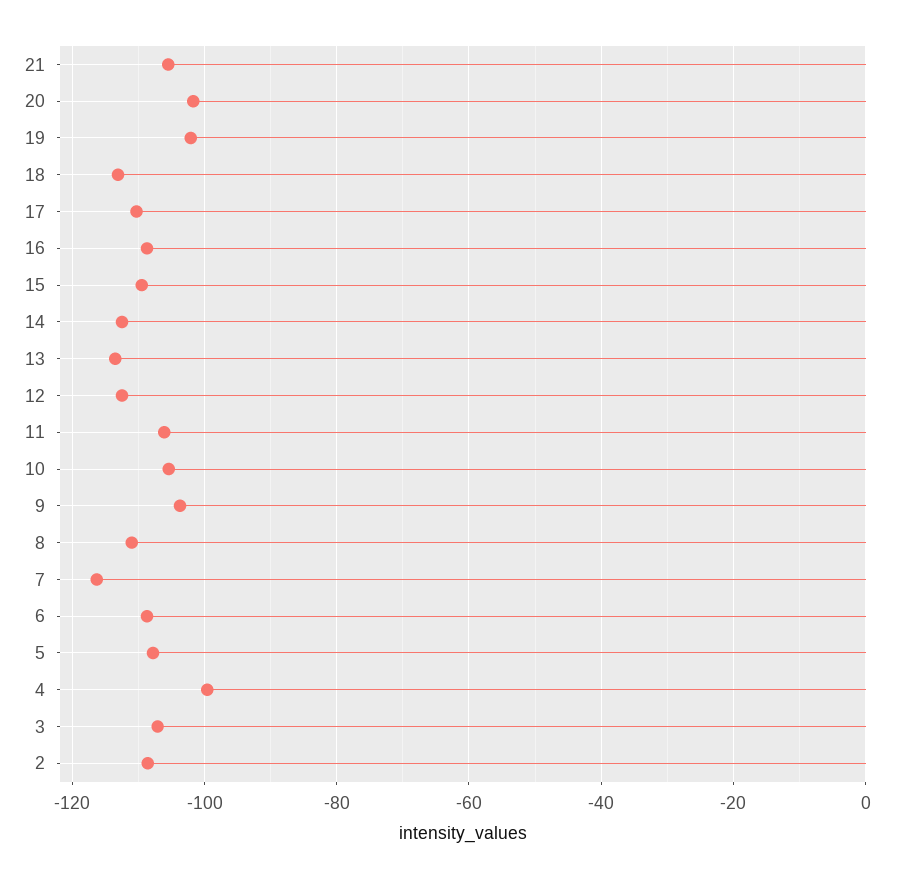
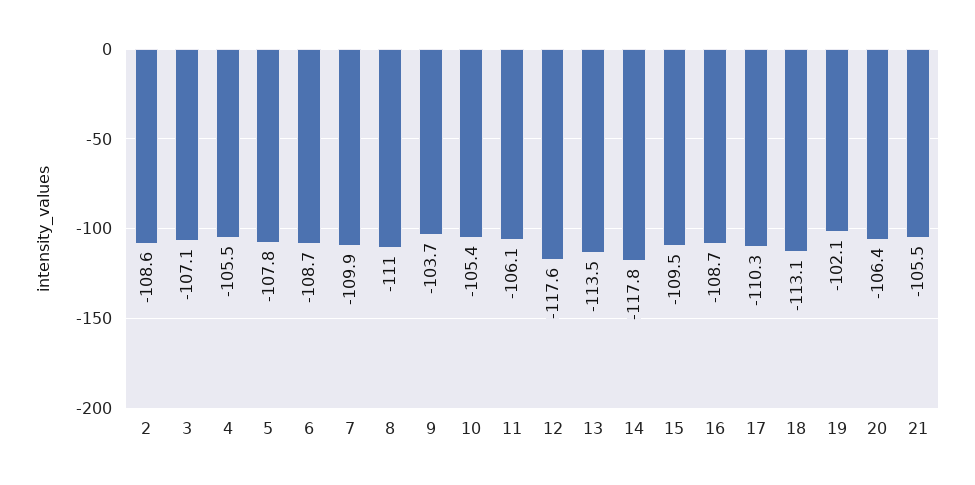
  {
    "21": -105.5,
-   "20": -102,
+   "20": -106.4,
    "19": -102.1,
    "18": -113.1,
    "17": -110.3,
    "16": -108.7,
    "15": -109.5,
-   "14": -112,
+   "14": -117.8,
    "13": -113.5,
-   "12": -112,
+   "12": -117.6,
    "11": -106.1,
    "10": -105.4,
    "9": -103.7,
    "8": -111,
-   "7": -116,
+   "7": -109.9,
    "6": -108.7,
    "5": -107.8,
-   "4": -100,
+   "4": -105.5,
    "3": -107.1,
    "2": -108.6
  }

